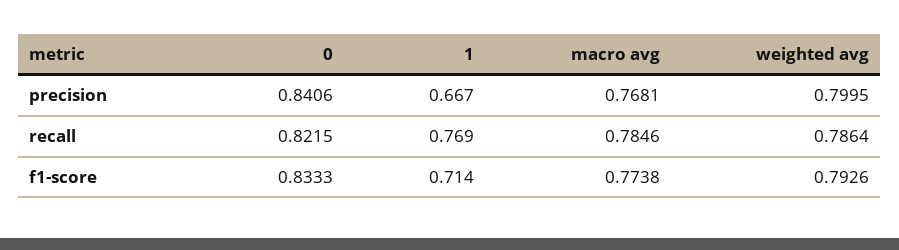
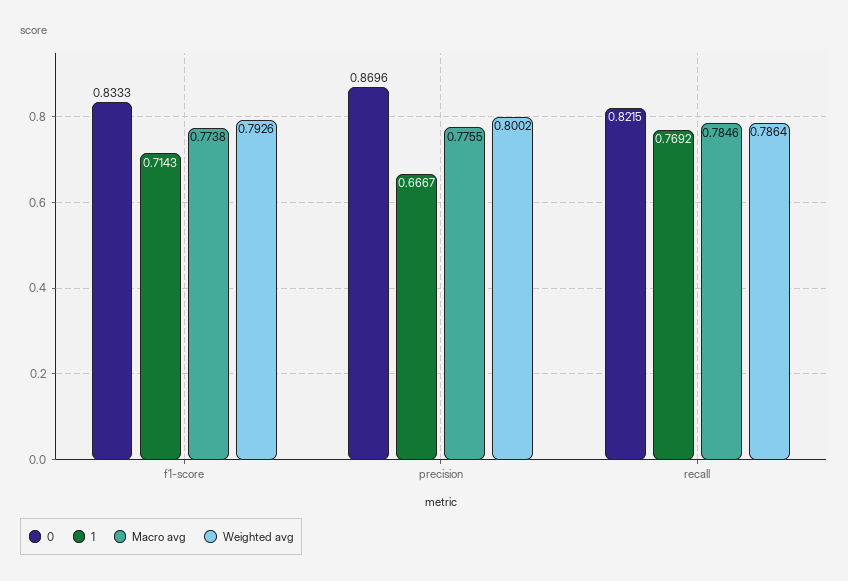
  {
    "0": {
-     "precision": 0.8406,
+     "precision": 0.8696,
      "recall": 0.8215,
      "f1-score": 0.8333
    },
    "1": {
      "precision": 0.6667,
      "recall": 0.7692,
      "f1-score": 0.7143
    },
    "macro avg": {
-     "precision": 0.7681,
+     "precision": 0.7755,
      "recall": 0.7846,
      "f1-score": 0.7738
    },
    "weighted avg": {
-     "precision": 0.7995,
+     "precision": 0.8002,
      "recall": 0.7864,
      "f1-score": 0.7926
    }
  }

